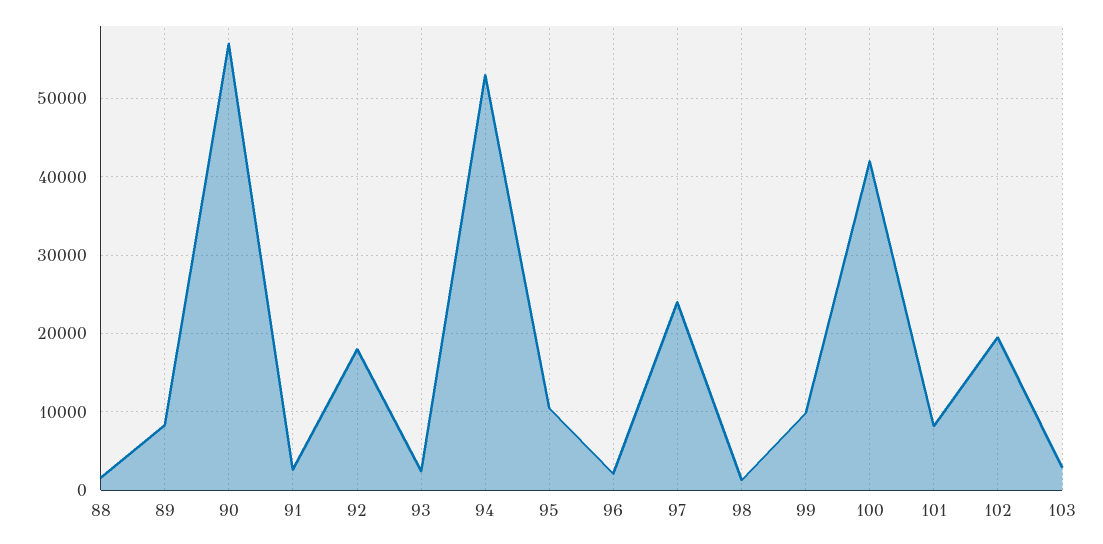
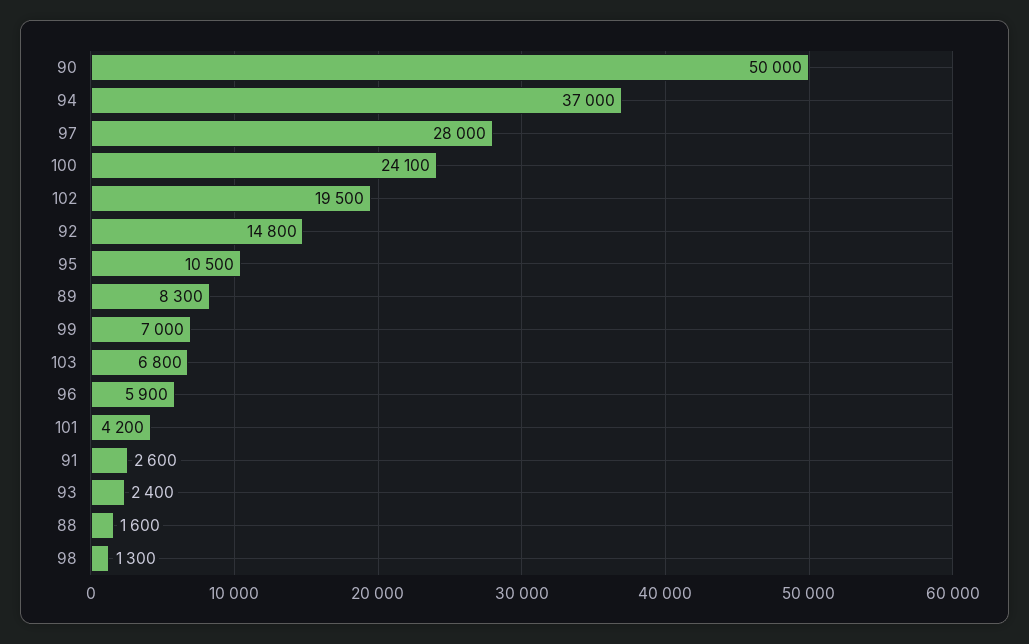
  {
    "88": 1600,
    "89": 8300,
-   "90": 57000,
+   "90": 50000,
    "91": 2600,
-   "92": 18000,
+   "92": 14800,
    "93": 2400,
-   "94": 53000,
+   "94": 37000,
    "95": 10500,
-   "96": 2000,
+   "96": 5900,
-   "97": 24000,
+   "97": 28000,
    "98": 1300,
-   "99": 10000,
+   "99": 7000,
-   "100": 42000,
+   "100": 24100,
-   "101": 8000,
+   "101": 4200,
    "102": 19500,
-   "103": 3000
+   "103": 6800
  }

